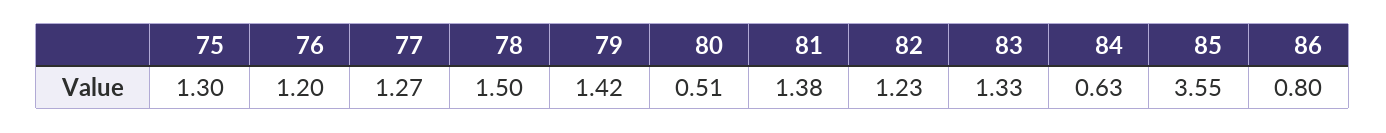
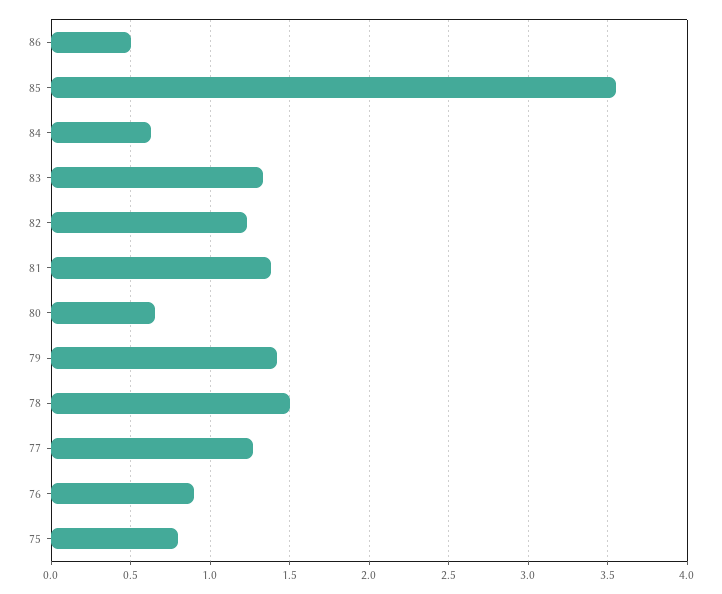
  {
-   "75": 1.3,
+   "75": 0.8,
-   "76": 1.2,
+   "76": 0.9,
    "77": 1.27,
    "78": 1.5,
    "79": 1.42,
-   "80": 0.51,
+   "80": 0.65,
    "81": 1.38,
    "82": 1.23,
    "83": 1.33,
    "84": 0.63,
    "85": 3.55,
-   "86": 0.8
+   "86": 0.5
  }

